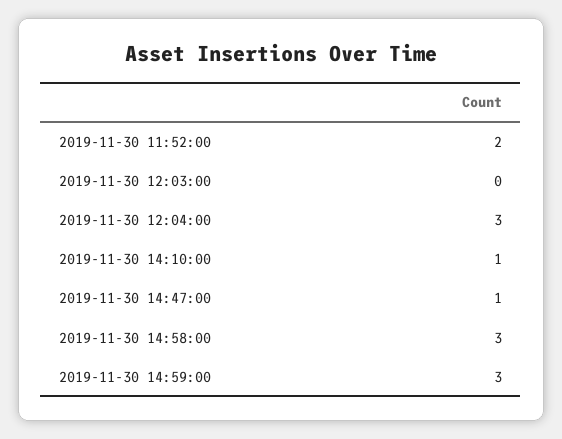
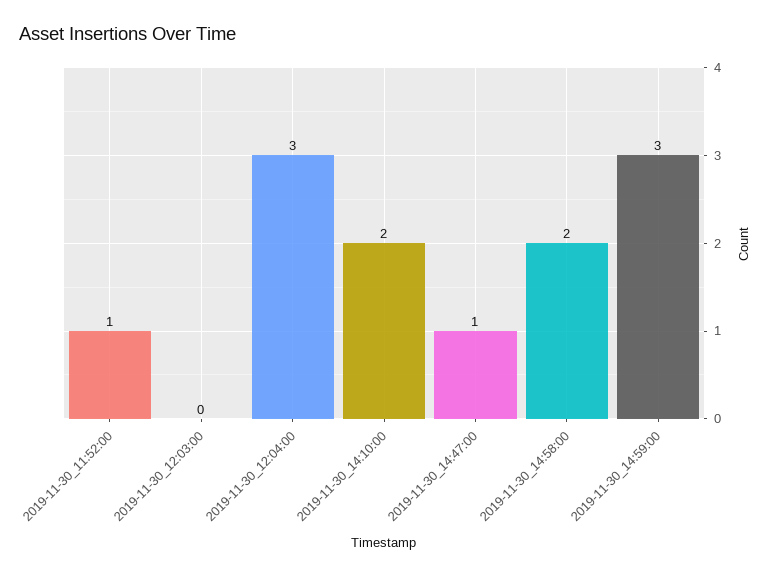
  {
-   "2019-11-30 11:52:00": 2,
+   "2019-11-30 11:52:00": 1,
    "2019-11-30 12:03:00": 0,
    "2019-11-30 12:04:00": 3,
-   "2019-11-30 14:10:00": 1,
+   "2019-11-30 14:10:00": 2,
    "2019-11-30 14:47:00": 1,
-   "2019-11-30 14:58:00": 3,
+   "2019-11-30 14:58:00": 2,
    "2019-11-30 14:59:00": 3
  }

